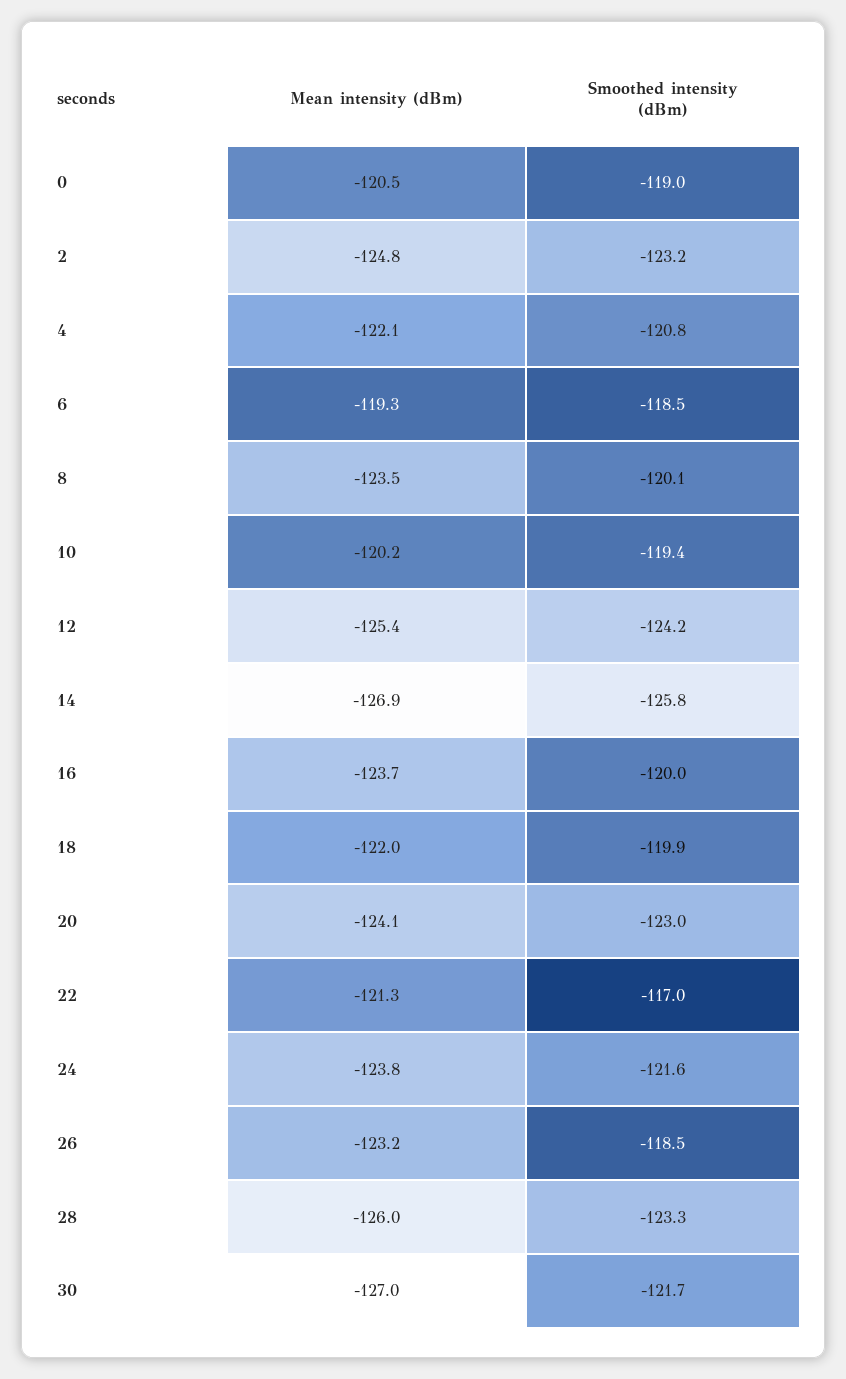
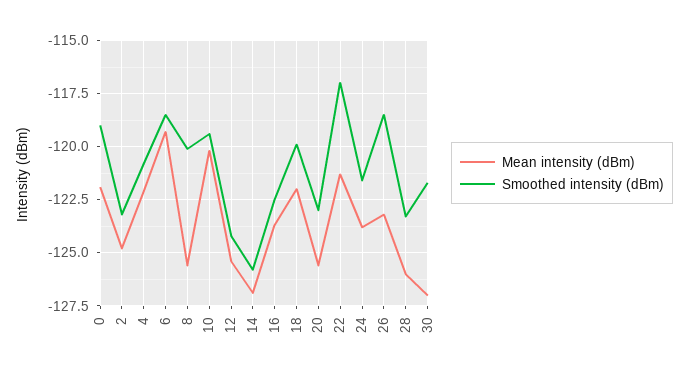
  {
    "Mean intensity (dBm)": {
-     "0": -120.5,
+     "0": -122,
      "2": -124.8,
      "4": -122.1,
      "6": -119.3,
-     "8": -123.5,
+     "8": -125.5,
      "10": -120.2,
      "12": -125.4,
      "14": -126.9,
      "16": -123.7,
      "18": -122,
-     "20": -124.1,
+     "20": -125.5,
      "22": -121.3,
      "24": -123.8,
      "26": -123.2,
      "28": -126,
      "30": -127
    },
    "Smoothed intensity (dBm)": {
      "0": -119,
      "2": -123.2,
      "4": -120.8,
      "6": -118.5,
      "8": -120.1,
      "10": -119.4,
      "12": -124.2,
      "14": -125.8,
-     "16": -120,
+     "16": -122.5,
      "18": -119.9,
      "20": -123,
      "22": -117,
      "24": -121.6,
      "26": -118.5,
      "28": -123.3,
      "30": -121.7
    }
  }

